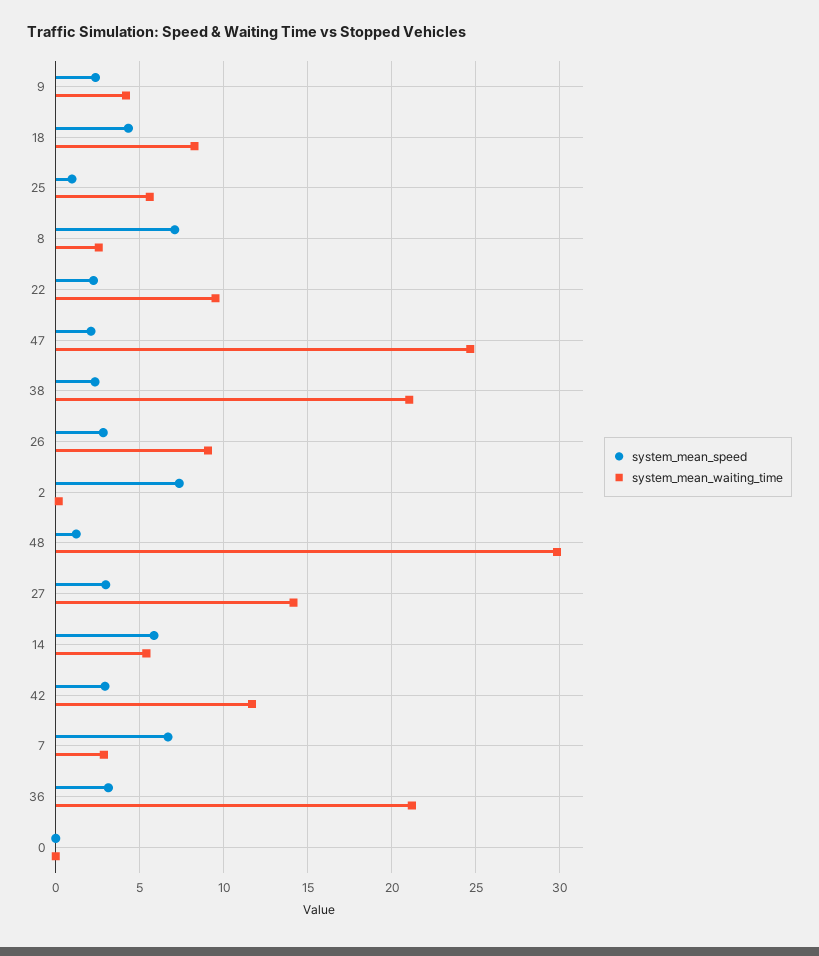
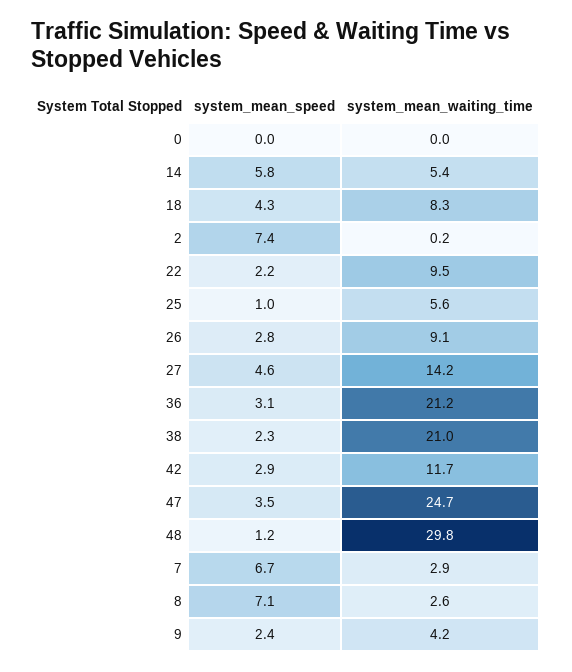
  {
    "system_mean_speed": {
      "9": 2.4,
      "18": 4.3,
      "25": 1,
      "8": 7.1,
      "22": 2.2,
-     "47": 2,
+     "47": 3.5,
      "38": 2.3,
      "26": 2.8,
      "2": 7.4,
      "48": 1.2,
-     "27": 3,
+     "27": 4.6,
      "14": 5.8,
      "42": 2.9,
      "7": 6.7,
      "36": 3.1,
      "0": 0
    },
    "system_mean_waiting_time": {
      "9": 4.2,
      "18": 8.3,
      "25": 5.6,
      "8": 2.6,
      "22": 9.5,
      "47": 24.7,
      "38": 21,
      "26": 9.1,
      "2": 0.2,
      "48": 29.8,
      "27": 14.2,
      "14": 5.4,
      "42": 11.7,
      "7": 2.9,
      "36": 21.2,
      "0": 0
    }
  }

